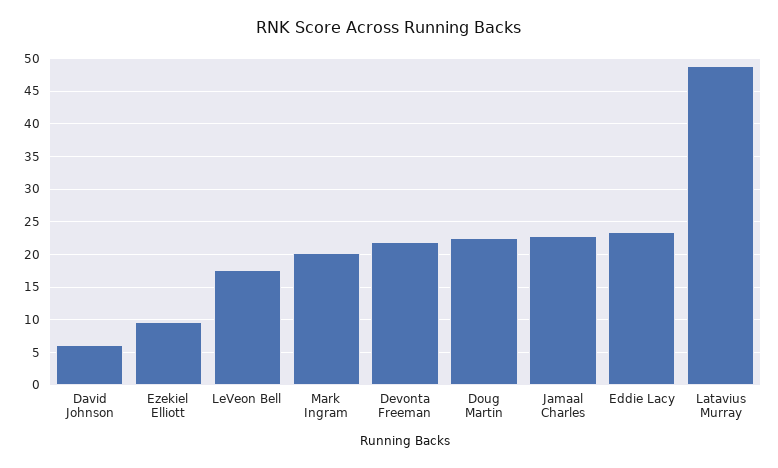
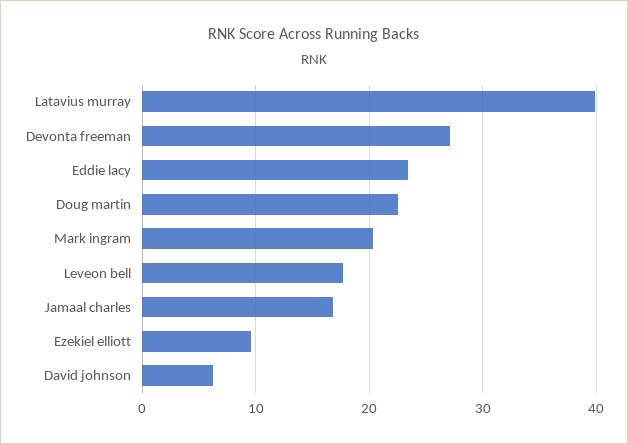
  {
    "David Johnson": 6,
    "Ezekiel Elliott": 10,
    "LeVeon Bell": 18,
    "Mark Ingram": 20,
-   "Devonta Freeman": 22,
+   "Devonta Freeman": 27,
    "Doug Martin": 23,
-   "Jamaal Charles": 23,
+   "Jamaal Charles": 17,
    "Eddie Lacy": 23,
-   "Latavius Murray": 49
+   "Latavius Murray": 40
  }

